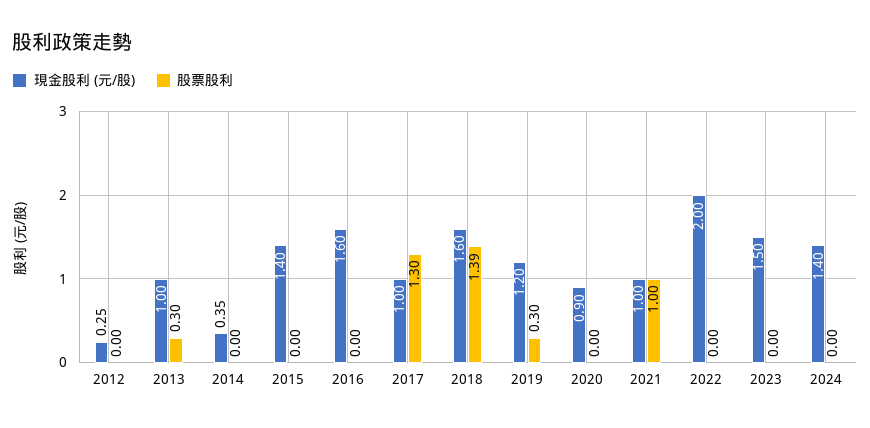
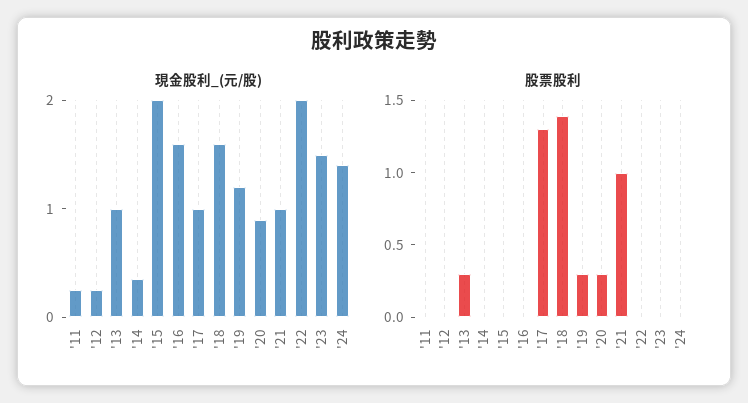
  {
    "現金股利 (元/股)": {
      "2012": 0.25,
      "2013": 1,
      "2014": 0.35,
-     "2015": 1.4,
+     "2015": 2,
      "2016": 1.6,
      "2017": 1,
      "2018": 1.6,
      "2019": 1.2,
      "2020": 0.9,
      "2021": 1,
      "2022": 2,
      "2023": 1.5,
-     "2024": 1.4
+     "2024": 1.4,
+     "'11": 0.2
    },
    "股票股利": {
      "2012": 0,
      "2013": 0.3,
      "2014": 0,
      "2015": 0,
      "2016": 0,
      "2017": 1.3,
      "2018": 1.39,
      "2019": 0.3,
-     "2020": 0,
+     "2020": 0.3,
      "2021": 1,
      "2022": 0,
      "2023": 0,
-     "2024": 0
+     "2024": 0,
+     "'11": 0
    }
  }

